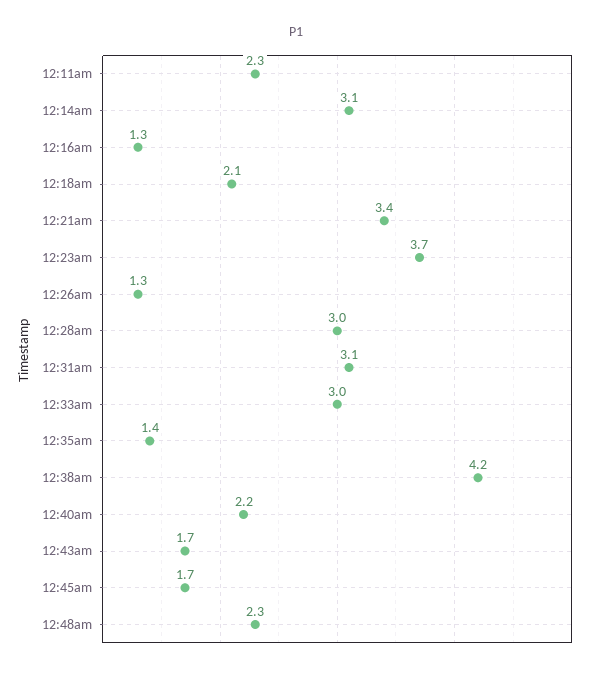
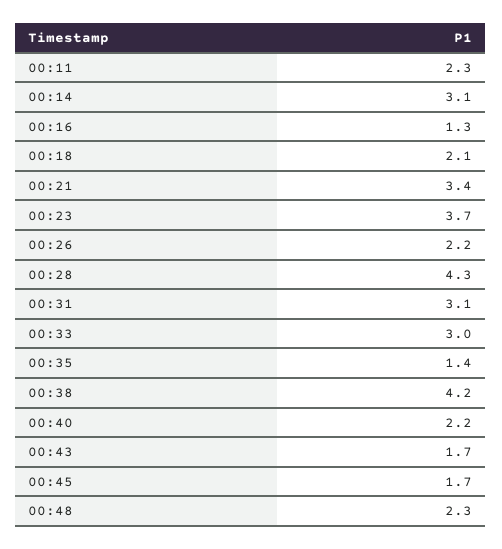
  {
    "12:11am": 2.3,
    "12:14am": 3.1,
    "12:16am": 1.3,
    "12:18am": 2.1,
    "12:21am": 3.4,
    "12:23am": 3.7,
-   "12:26am": 1.3,
+   "12:26am": 2.2,
-   "12:28am": 3,
+   "12:28am": 4.3,
    "12:31am": 3.1,
    "12:33am": 3,
    "12:35am": 1.4,
    "12:38am": 4.2,
    "12:40am": 2.2,
    "12:43am": 1.7,
    "12:45am": 1.7,
    "12:48am": 2.3
  }

